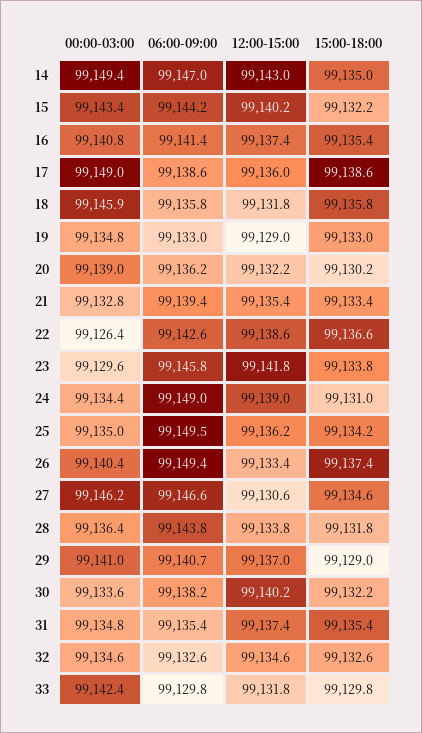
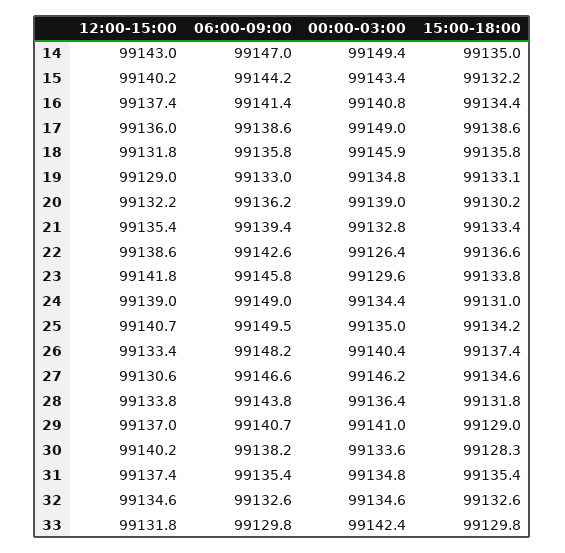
  {
    "00:00-03:00": {
      "14": 99149.4,
      "15": 99143.4,
      "16": 99140.8,
      "17": 99149,
      "18": 99145.9,
      "19": 99134.8,
      "20": 99139,
      "21": 99132.8,
      "22": 99126.4,
      "23": 99129.6,
      "24": 99134.4,
      "25": 99135,
      "26": 99140.4,
      "27": 99146.2,
      "28": 99136.4,
      "29": 99141,
      "30": 99133.6,
      "31": 99134.8,
      "32": 99134.6,
      "33": 99142.4
    },
    "06:00-09:00": {
      "14": 99147,
      "15": 99144.2,
      "16": 99141.4,
      "17": 99138.6,
      "18": 99135.8,
      "19": 99133,
      "20": 99136.2,
      "21": 99139.4,
      "22": 99142.6,
      "23": 99145.8,
      "24": 99149,
      "25": 99149.5,
-     "26": 99149.4,
+     "26": 99148.2,
      "27": 99146.6,
      "28": 99143.8,
      "29": 99140.7,
      "30": 99138.2,
      "31": 99135.4,
      "32": 99132.6,
      "33": 99129.8
    },
    "12:00-15:00": {
      "14": 99143,
      "15": 99140.2,
      "16": 99137.4,
      "17": 99136,
      "18": 99131.8,
      "19": 99129,
      "20": 99132.2,
      "21": 99135.4,
      "22": 99138.6,
      "23": 99141.8,
      "24": 99139,
-     "25": 99136.2,
+     "25": 99140.7,
      "26": 99133.4,
      "27": 99130.6,
      "28": 99133.8,
      "29": 99137,
      "30": 99140.2,
      "31": 99137.4,
      "32": 99134.6,
      "33": 99131.8
    },
    "15:00-18:00": {
      "14": 99135,
      "15": 99132.2,
-     "16": 99135.4,
+     "16": 99134.4,
      "17": 99138.6,
      "18": 99135.8,
-     "19": 99133,
+     "19": 99133.1,
      "20": 99130.2,
      "21": 99133.4,
      "22": 99136.6,
      "23": 99133.8,
      "24": 99131,
      "25": 99134.2,
      "26": 99137.4,
      "27": 99134.6,
      "28": 99131.8,
      "29": 99129,
-     "30": 99132.2,
+     "30": 99128.3,
      "31": 99135.4,
      "32": 99132.6,
      "33": 99129.8
    }
  }

